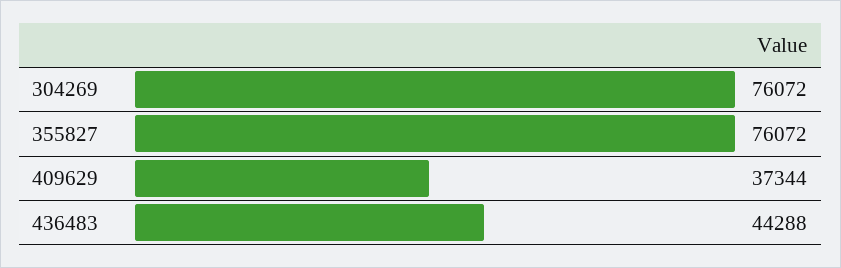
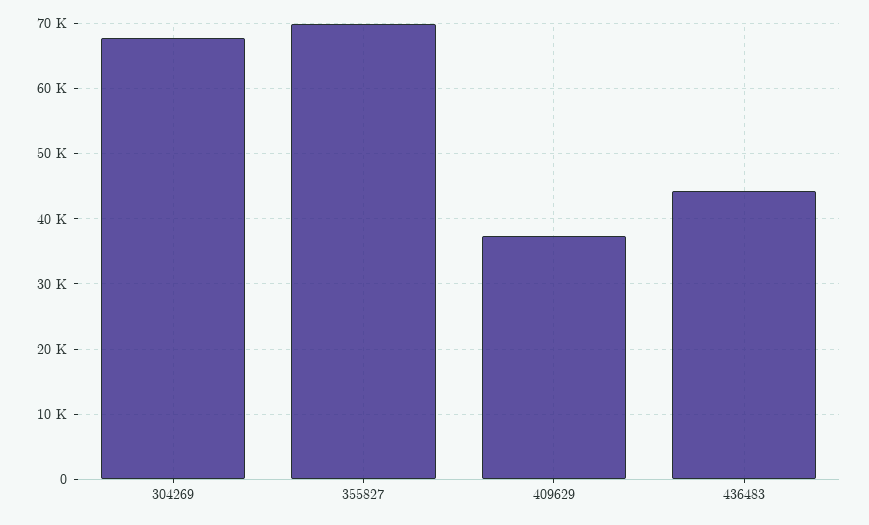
  {
-   "304269": 76072,
+   "304269": 68000,
-   "355827": 76072,
+   "355827": 70000,
    "409629": 37344,
    "436483": 44288
  }

